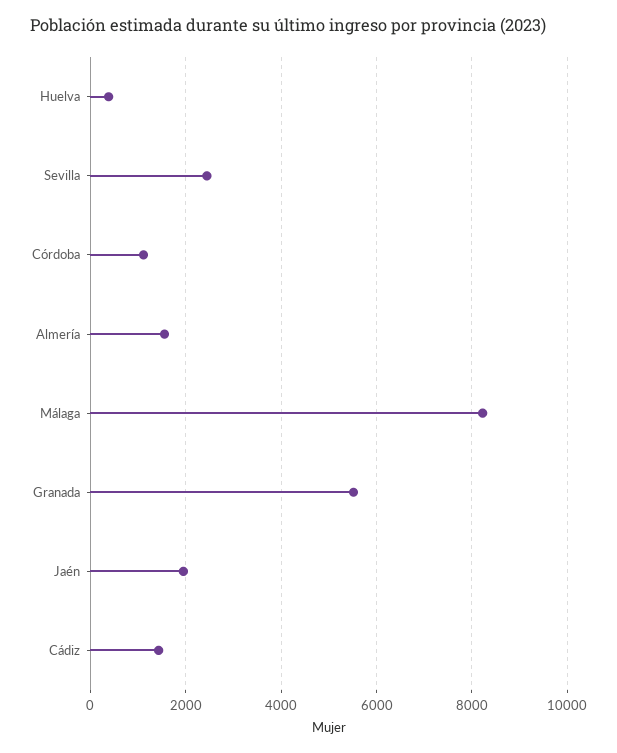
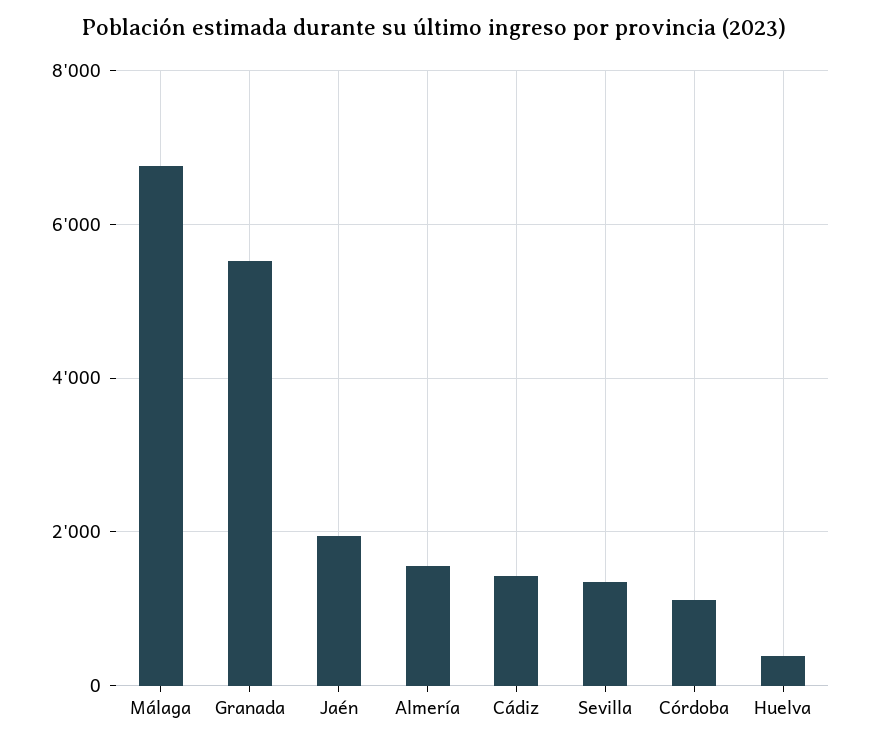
  {
    "Huelva": 400,
-   "Sevilla": 2400,
+   "Sevilla": 1400,
    "Córdoba": 1200,
    "Almería": 1600,
-   "Málaga": 8200,
+   "Málaga": 6800,
    "Granada": 5600,
    "Jaén": 2000,
    "Cádiz": 1400
  }

